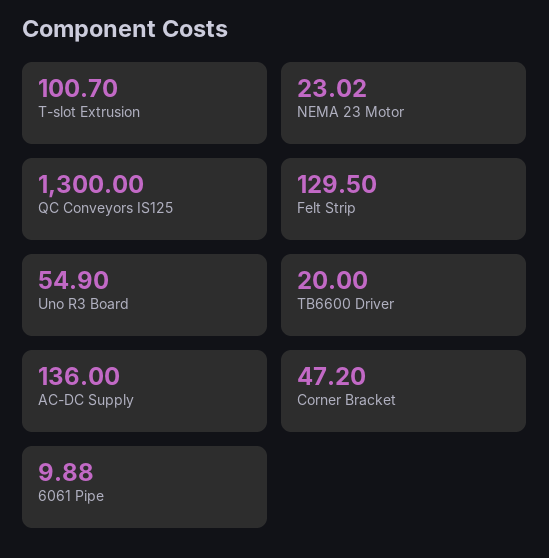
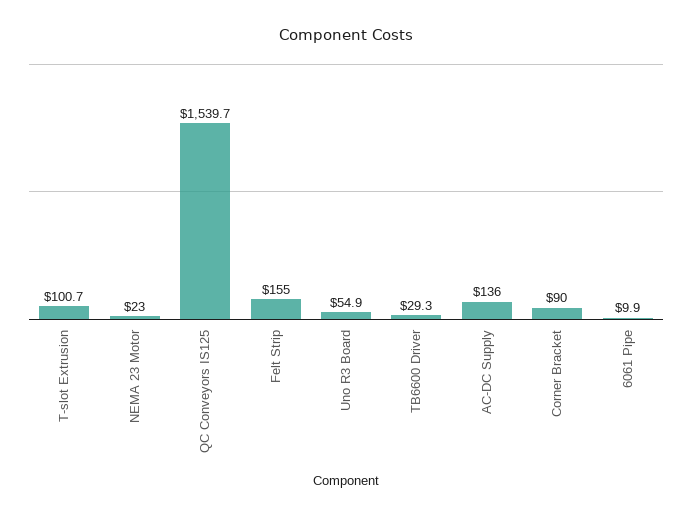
  {
    "T-slot Extrusion": 100.7,
    "NEMA 23 Motor": 23.02,
-   "QC Conveyors IS125": 1300,
+   "QC Conveyors IS125": 1539.7,
-   "Felt Strip": 129.5,
+   "Felt Strip": 155,
    "Uno R3 Board": 54.9,
-   "TB6600 Driver": 20,
+   "TB6600 Driver": 29.3,
    "AC-DC Supply": 136,
-   "Corner Bracket": 47.2,
+   "Corner Bracket": 90,
    "6061 Pipe": 9.88
  }

